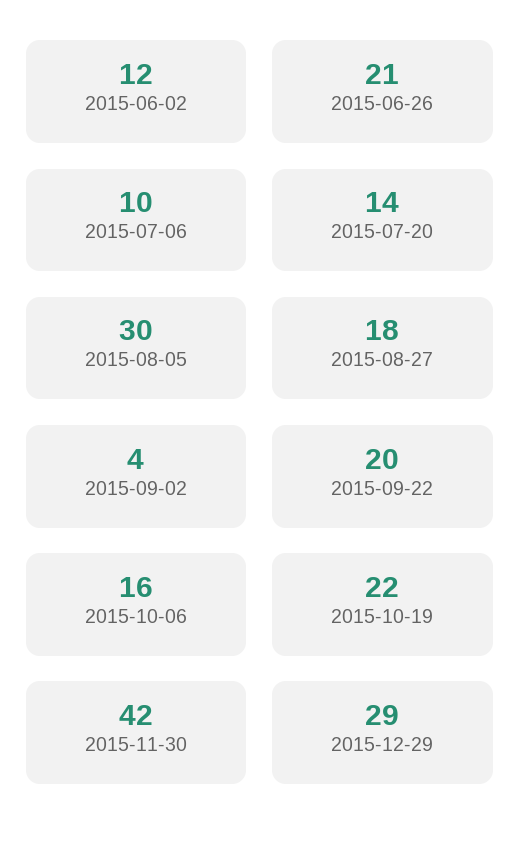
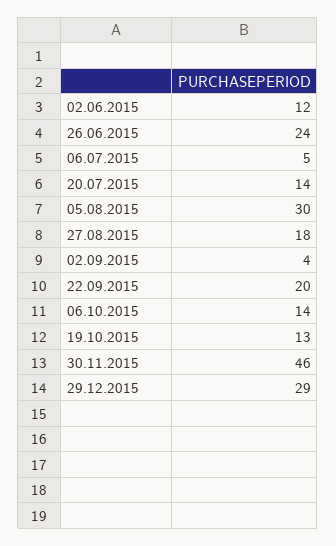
  {
    "2015-06-02": 12,
-   "2015-06-26": 21,
+   "2015-06-26": 24,
-   "2015-07-06": 10,
+   "2015-07-06": 5,
    "2015-07-20": 14,
    "2015-08-05": 30,
    "2015-08-27": 18,
    "2015-09-02": 4,
    "2015-09-22": 20,
-   "2015-10-06": 16,
+   "2015-10-06": 14,
-   "2015-10-19": 22,
+   "2015-10-19": 13,
-   "2015-11-30": 42,
+   "2015-11-30": 46,
    "2015-12-29": 29
  }

